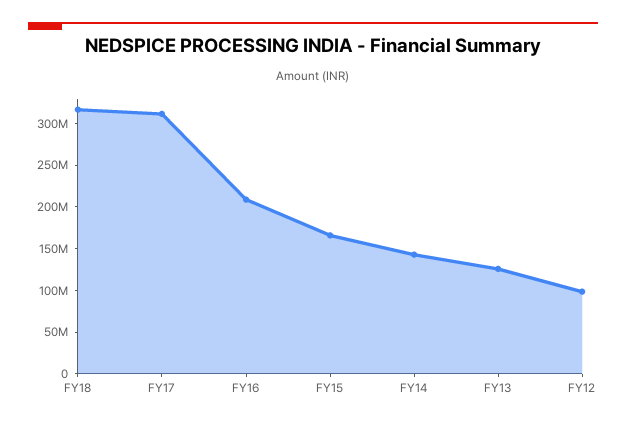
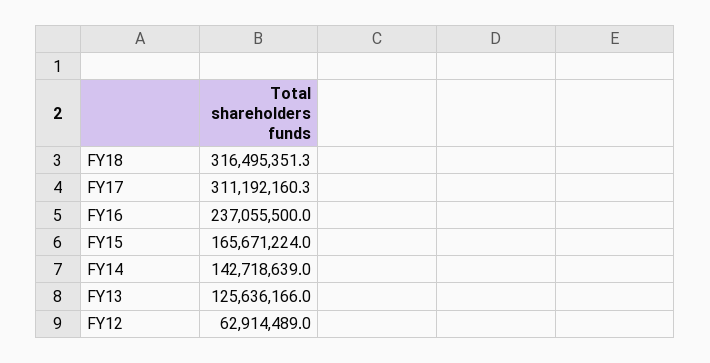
  {
    "FY18": 316495351.3,
    "FY17": 311192160.3,
-   "FY16": 210000000,
+   "FY16": 237055500,
    "FY15": 165671224,
    "FY14": 142718639,
    "FY13": 125636166,
-   "FY12": 100000000
+   "FY12": 62914489
  }

